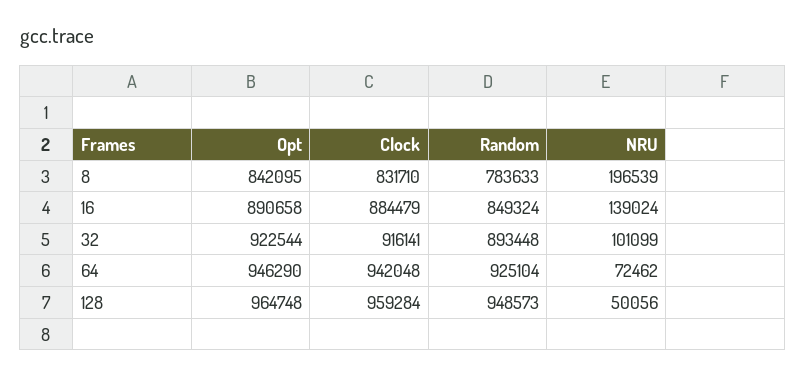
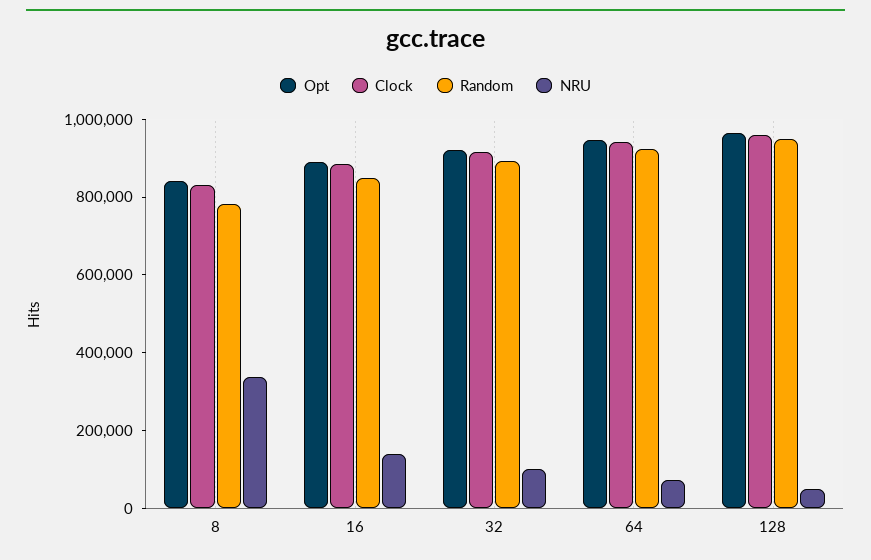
  {
    "Opt": {
      "8": 842095,
      "16": 890658,
      "32": 922544,
      "64": 946290,
      "128": 964748
    },
    "Clock": {
      "8": 831710,
      "16": 884479,
      "32": 916141,
      "64": 942048,
      "128": 959284
    },
    "Random": {
      "8": 783633,
      "16": 849324,
      "32": 893448,
      "64": 925104,
      "128": 948573
    },
    "NRU": {
-     "8": 196539,
+     "8": 350000,
      "16": 139024,
      "32": 101099,
      "64": 72462,
      "128": 50056
    }
  }

